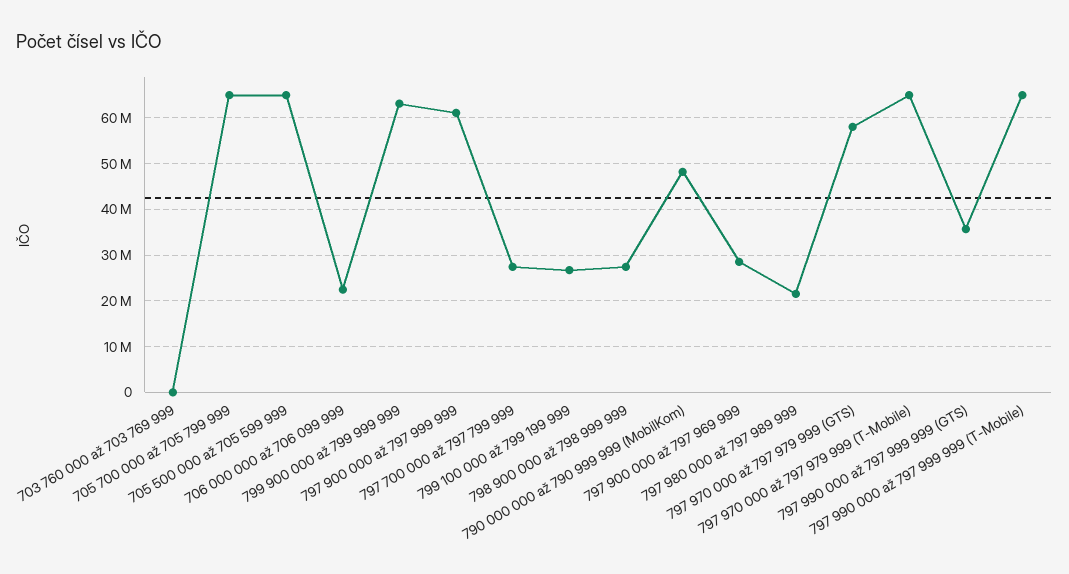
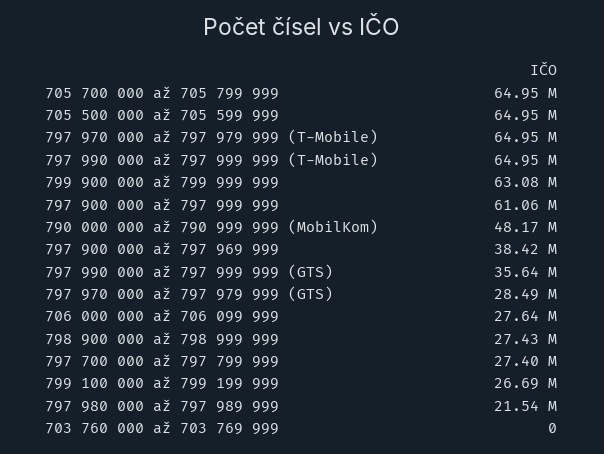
  {
    "703 760 000 až 703 769 999": 0,
    "705 700 000 až 705 799 999": 64950000,
    "705 500 000 až 705 599 999": 64950000,
-   "706 000 000 až 706 099 999": 22000000,
+   "706 000 000 až 706 099 999": 27640000,
    "799 900 000 až 799 999 999": 63080000,
    "797 900 000 až 797 999 999": 61060000,
    "797 700 000 až 797 799 999": 27400000,
    "799 100 000 až 799 199 999": 26690000,
    "798 900 000 až 798 999 999": 27430000,
    "790 000 000 až 790 999 999 (MobilKom)": 48170000,
-   "797 900 000 až 797 969 999": 28000000,
+   "797 900 000 až 797 969 999": 38420000,
    "797 980 000 až 797 989 999": 21540000,
-   "797 970 000 až 797 979 999 (GTS)": 58000000,
+   "797 970 000 až 797 979 999 (GTS)": 28490000,
    "797 970 000 až 797 979 999 (T-Mobile)": 64950000,
    "797 990 000 až 797 999 999 (GTS)": 35640000,
    "797 990 000 až 797 999 999 (T-Mobile)": 64950000
  }

